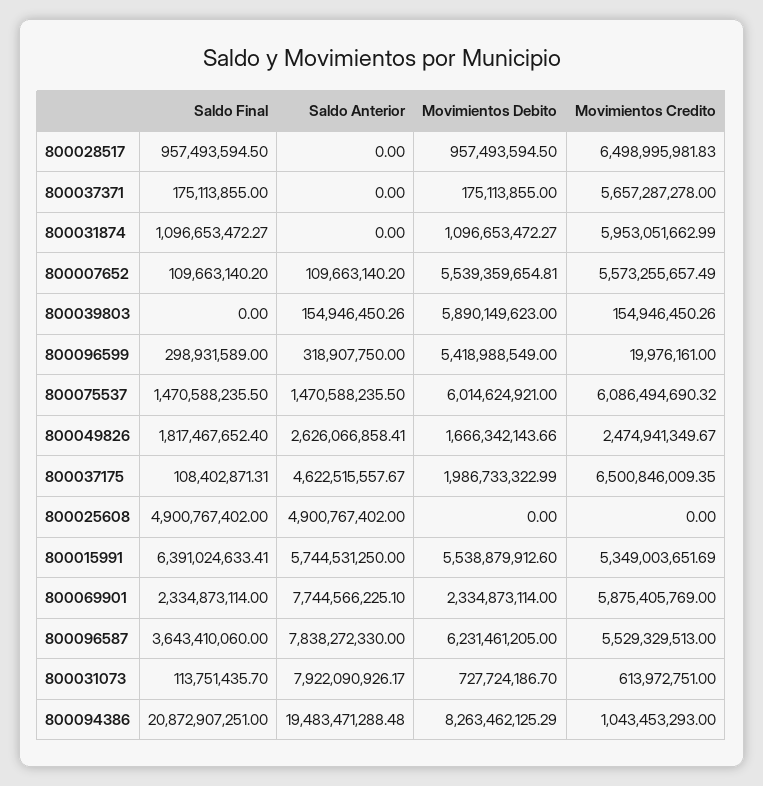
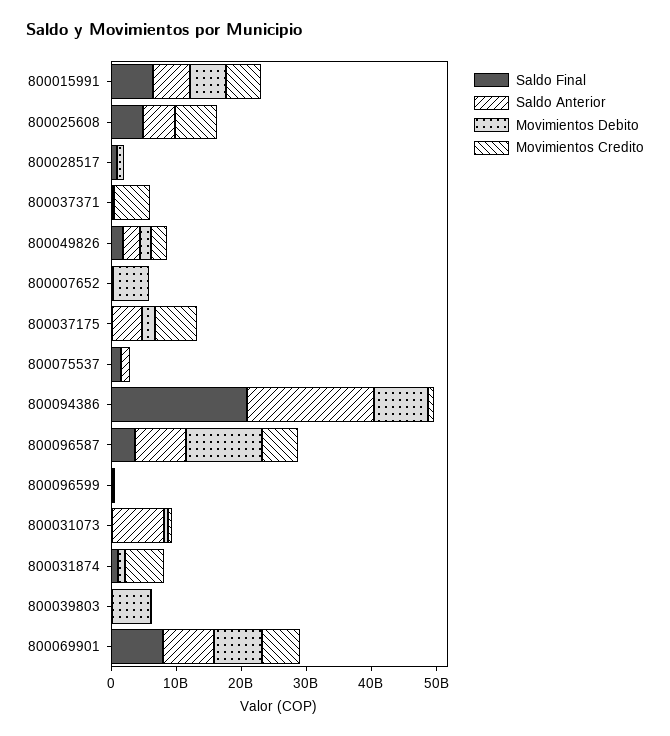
  {
    "Saldo Final": {
      "800028517": 957493594.5,
      "800037371": 175113855,
      "800031874": 1096653472.27,
      "800007652": 109663140.2,
      "800039803": 0,
      "800096599": 298931589,
      "800075537": 1470588235.5,
      "800049826": 1817467652.4,
      "800037175": 108402871.31,
      "800025608": 4900767402,
      "800015991": 6391024633.41,
-     "800069901": 2334873114,
+     "800069901": 8000000000,
      "800096587": 3643410060,
      "800031073": 113751435.7,
      "800094386": 20872907251
    },
    "Saldo Anterior": {
      "800028517": 0,
      "800037371": 0,
      "800031874": 0,
      "800007652": 109663140.2,
      "800039803": 154946450.26,
      "800096599": 318907750,
      "800075537": 1470588235.5,
      "800049826": 2626066858.41,
      "800037175": 4622515557.67,
      "800025608": 4900767402,
      "800015991": 5744531250,
      "800069901": 7744566225.1,
      "800096587": 7838272330,
      "800031073": 7922090926.17,
      "800094386": 19483471288.48
    },
    "Movimientos Debito": {
      "800028517": 957493594.5,
      "800037371": 175113855,
      "800031874": 1096653472.27,
      "800007652": 5539359654.81,
      "800039803": 5890149623,
-     "800096599": 5418988549,
+     "800096599": 0,
-     "800075537": 6014624921,
+     "800075537": 0,
      "800049826": 1666342143.66,
      "800037175": 1986733322.99,
      "800025608": 0,
      "800015991": 5538879912.6,
-     "800069901": 2334873114,
+     "800069901": 8000000000,
-     "800096587": 6231461205,
+     "800096587": 12000000000,
      "800031073": 727724186.7,
      "800094386": 8263462125.29
    },
    "Movimientos Credito": {
-     "800028517": 6498995981.83,
+     "800028517": 0,
      "800037371": 5657287278,
      "800031874": 5953051662.99,
-     "800007652": 5573255657.49,
+     "800007652": 0,
      "800039803": 154946450.26,
      "800096599": 19976161,
-     "800075537": 6086494690.32,
+     "800075537": 0,
      "800049826": 2474941349.67,
      "800037175": 6500846009.35,
-     "800025608": 0,
+     "800025608": 6000000000,
      "800015991": 5349003651.69,
      "800069901": 5875405769,
      "800096587": 5529329513,
      "800031073": 613972751,
      "800094386": 1043453293
    }
  }

